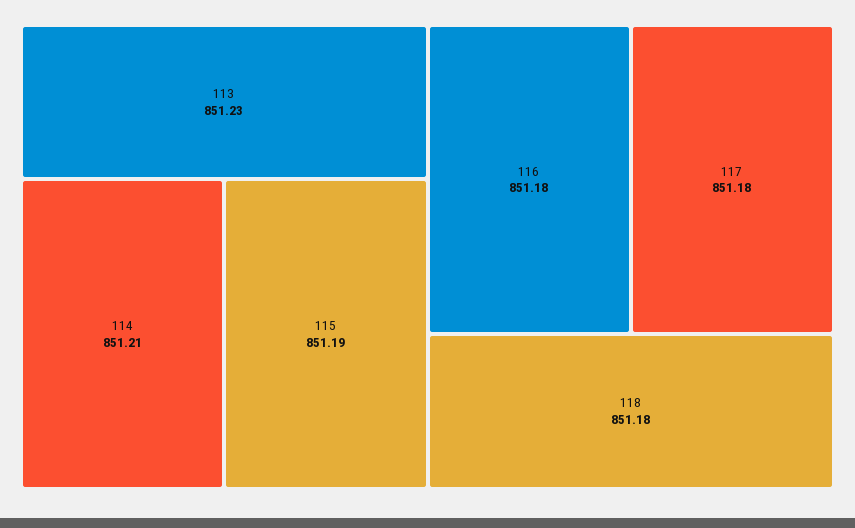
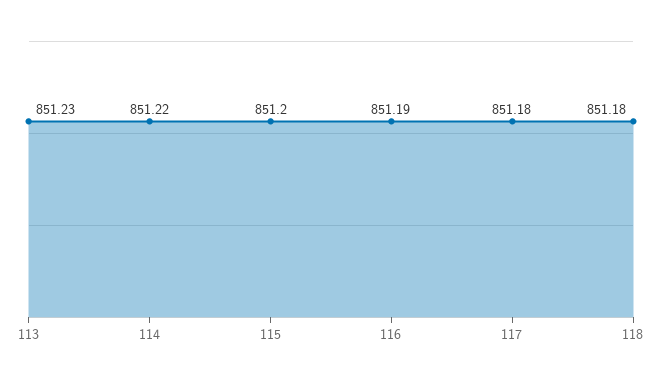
  {
    "113": 851.23,
-   "114": 851.21,
+   "114": 851.22,
-   "115": 851.19,
+   "115": 851.2,
-   "116": 851.18,
+   "116": 851.19,
    "117": 851.18,
    "118": 851.18
  }

